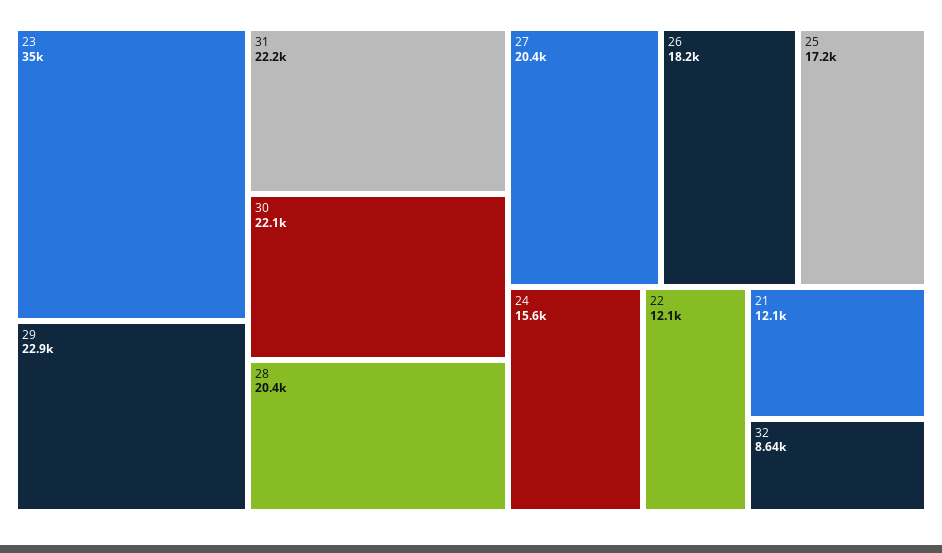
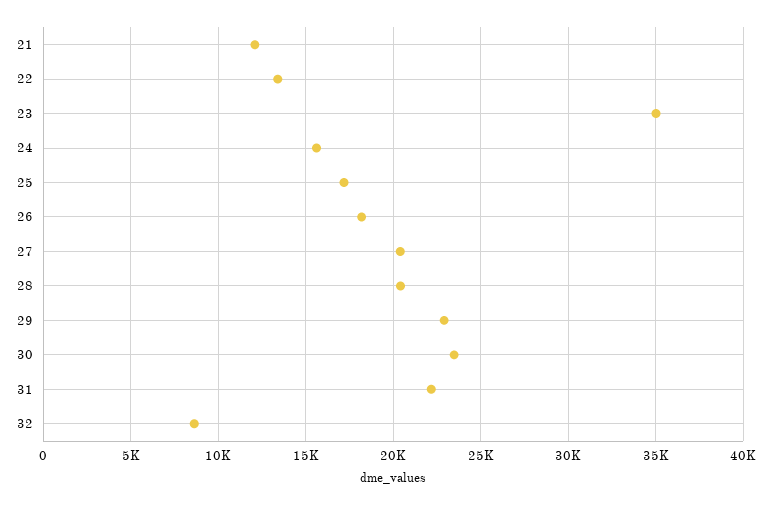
  {
    "23": 35000,
    "29": 22900,
    "31": 22200,
-   "30": 22100,
+   "30": 23500,
    "28": 20400,
    "27": 20400,
    "26": 18200,
    "25": 17200,
    "24": 15600,
-   "22": 12100,
+   "22": 13500,
    "21": 12100,
    "32": 8640
  }

